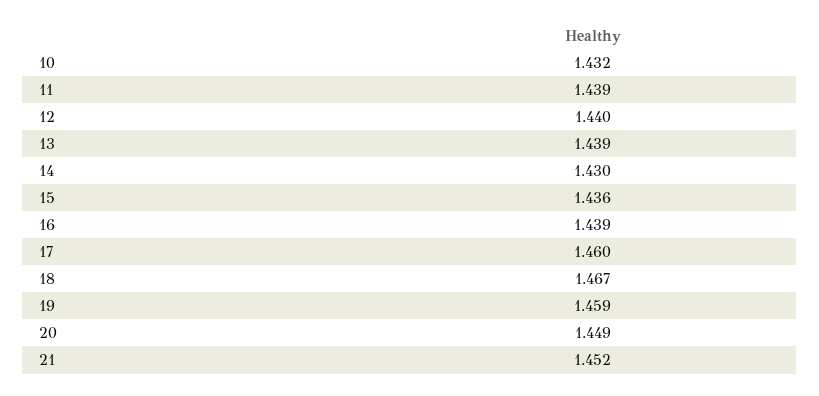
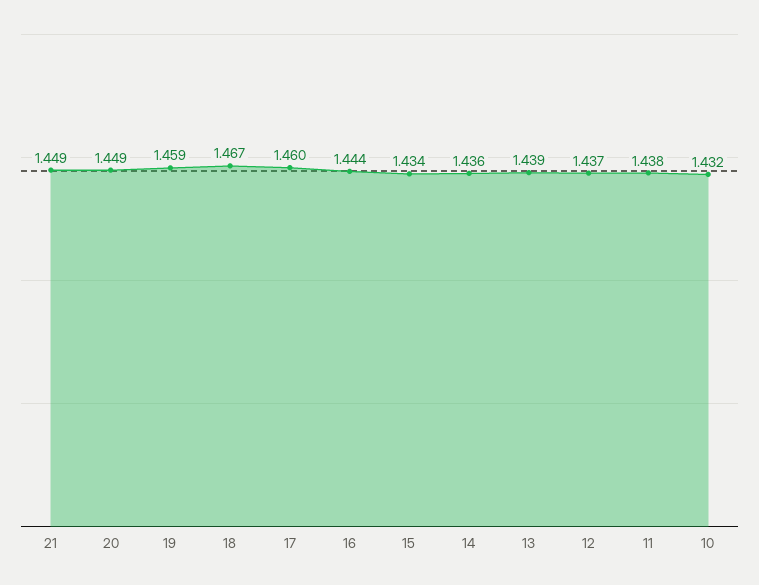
  {
    "10": 1.432,
-   "11": 1.439,
+   "11": 1.438,
-   "12": 1.44,
+   "12": 1.437,
    "13": 1.439,
-   "14": 1.43,
+   "14": 1.436,
-   "15": 1.436,
+   "15": 1.434,
-   "16": 1.439,
+   "16": 1.444,
    "17": 1.46,
    "18": 1.467,
    "19": 1.459,
    "20": 1.449,
-   "21": 1.452
+   "21": 1.449
  }

